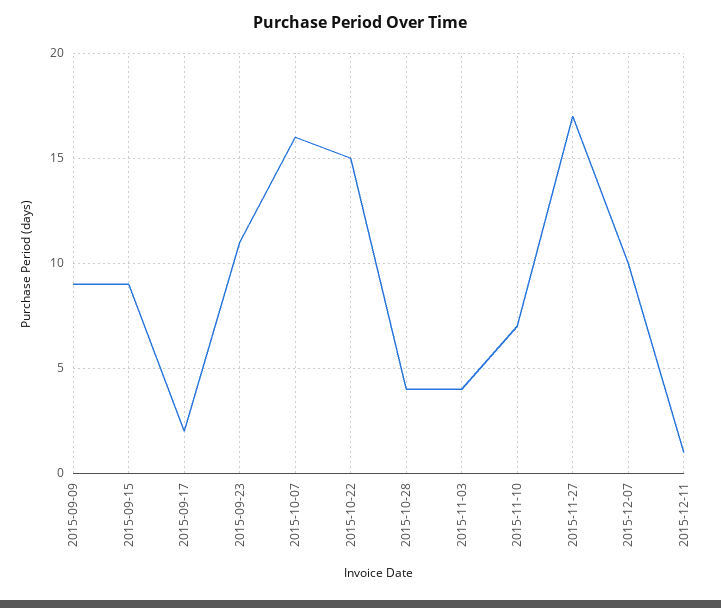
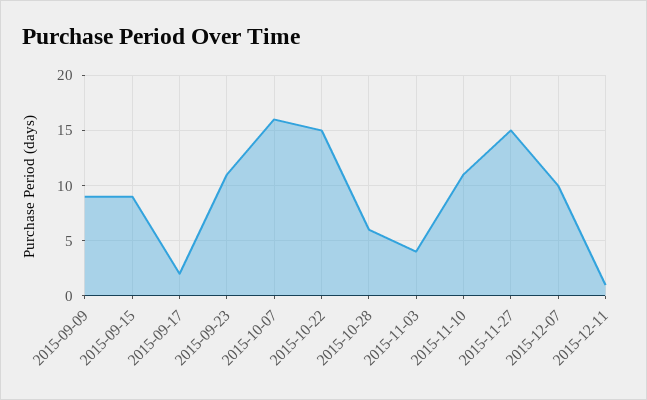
  {
    "2015-09-09": 9,
    "2015-09-15": 9,
    "2015-09-17": 2,
    "2015-09-23": 11,
    "2015-10-07": 16,
    "2015-10-22": 15,
-   "2015-10-28": 4,
+   "2015-10-28": 6,
    "2015-11-03": 4,
-   "2015-11-10": 7,
+   "2015-11-10": 11,
-   "2015-11-27": 17,
+   "2015-11-27": 15,
    "2015-12-07": 10,
    "2015-12-11": 1
  }

